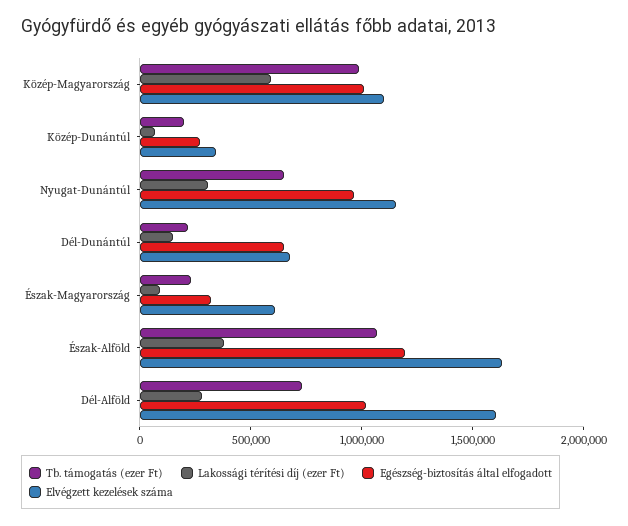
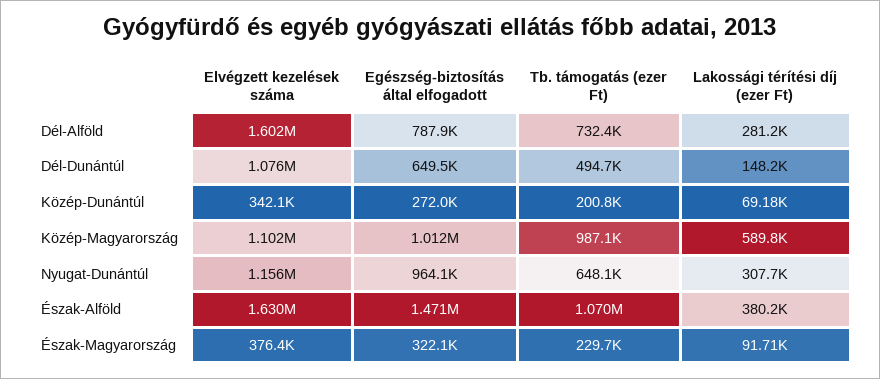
  {
    "Tb. támogatás (ezer Ft)": {
      "Közép-Magyarország": 987100,
      "Közép-Dunántúl": 200800,
      "Nyugat-Dunántúl": 648100,
-     "Dél-Dunántúl": 200000,
+     "Dél-Dunántúl": 494700,
      "Észak-Magyarország": 229700,
      "Észak-Alföld": 1070000,
      "Dél-Alföld": 732400
    },
    "Lakossági térítési díj (ezer Ft)": {
      "Közép-Magyarország": 589800,
      "Közép-Dunántúl": 69180,
      "Nyugat-Dunántúl": 307700,
      "Dél-Dunántúl": 148200,
      "Észak-Magyarország": 91710,
      "Észak-Alföld": 380200,
      "Dél-Alföld": 281200
    },
    "Egészség-biztosítás által elfogadott": {
      "Közép-Magyarország": 1012000,
      "Közép-Dunántúl": 272000,
      "Nyugat-Dunántúl": 964100,
      "Dél-Dunántúl": 649500,
      "Észak-Magyarország": 322100,
-     "Észak-Alföld": 1200000,
+     "Észak-Alföld": 1471000,
-     "Dél-Alföld": 1000000
+     "Dél-Alföld": 787900
    },
    "Elvégzett kezelések száma": {
      "Közép-Magyarország": 1102000,
      "Közép-Dunántúl": 342100,
      "Nyugat-Dunántúl": 1156000,
-     "Dél-Dunántúl": 700000,
+     "Dél-Dunántúl": 1076000,
-     "Észak-Magyarország": 600000,
+     "Észak-Magyarország": 376400,
      "Észak-Alföld": 1630000,
      "Dél-Alföld": 1602000
    }
  }

